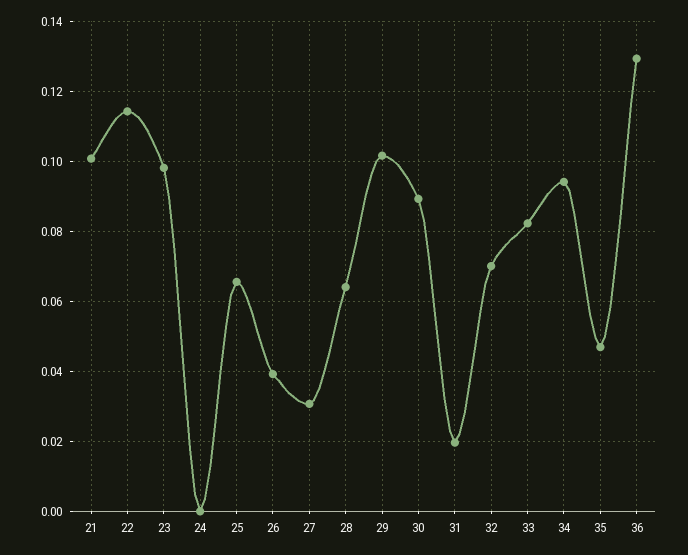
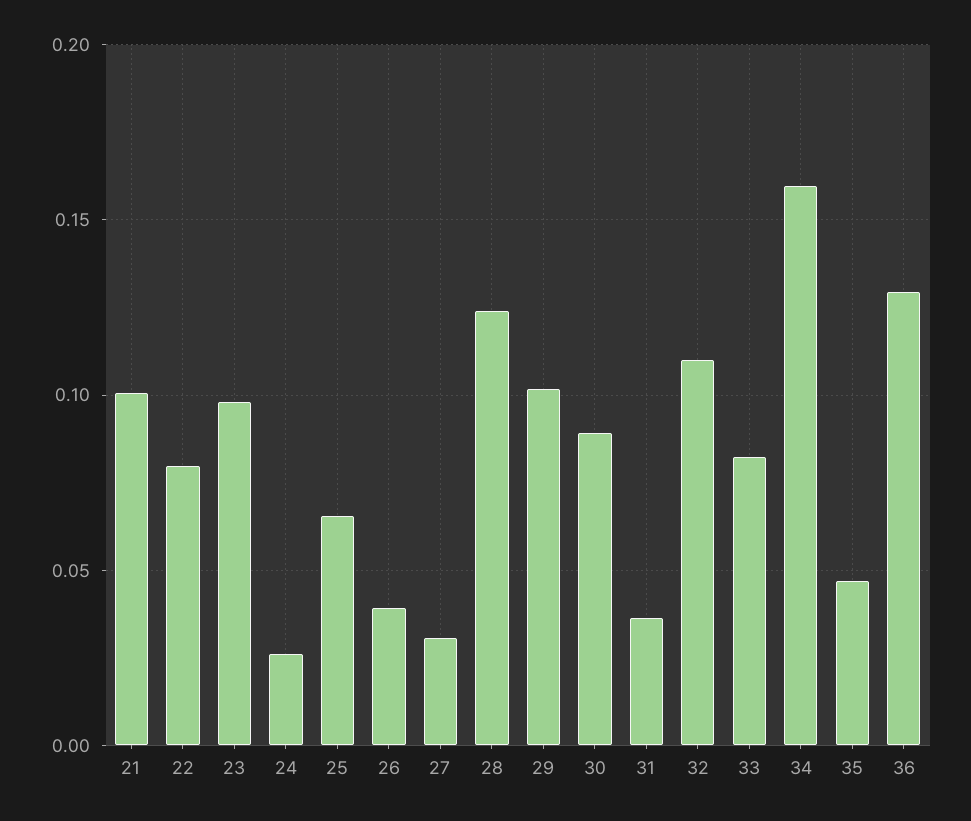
  {
    "21": 0.1,
-   "22": 0.114,
+   "22": 0.08,
    "23": 0.098,
-   "24": 0,
+   "24": 0.025,
    "25": 0.066,
    "26": 0.04,
    "27": 0.03,
-   "28": 0.064,
+   "28": 0.125,
    "29": 0.102,
    "30": 0.09,
-   "31": 0.02,
+   "31": 0.035,
-   "32": 0.07,
+   "32": 0.11,
    "33": 0.082,
-   "34": 0.094,
+   "34": 0.16,
    "35": 0.046,
    "36": 0.13
  }

